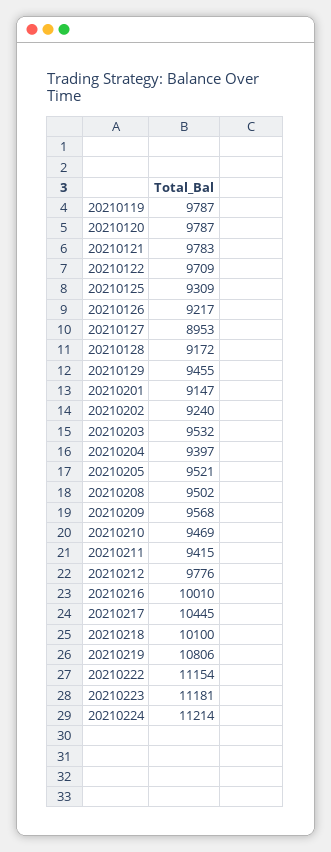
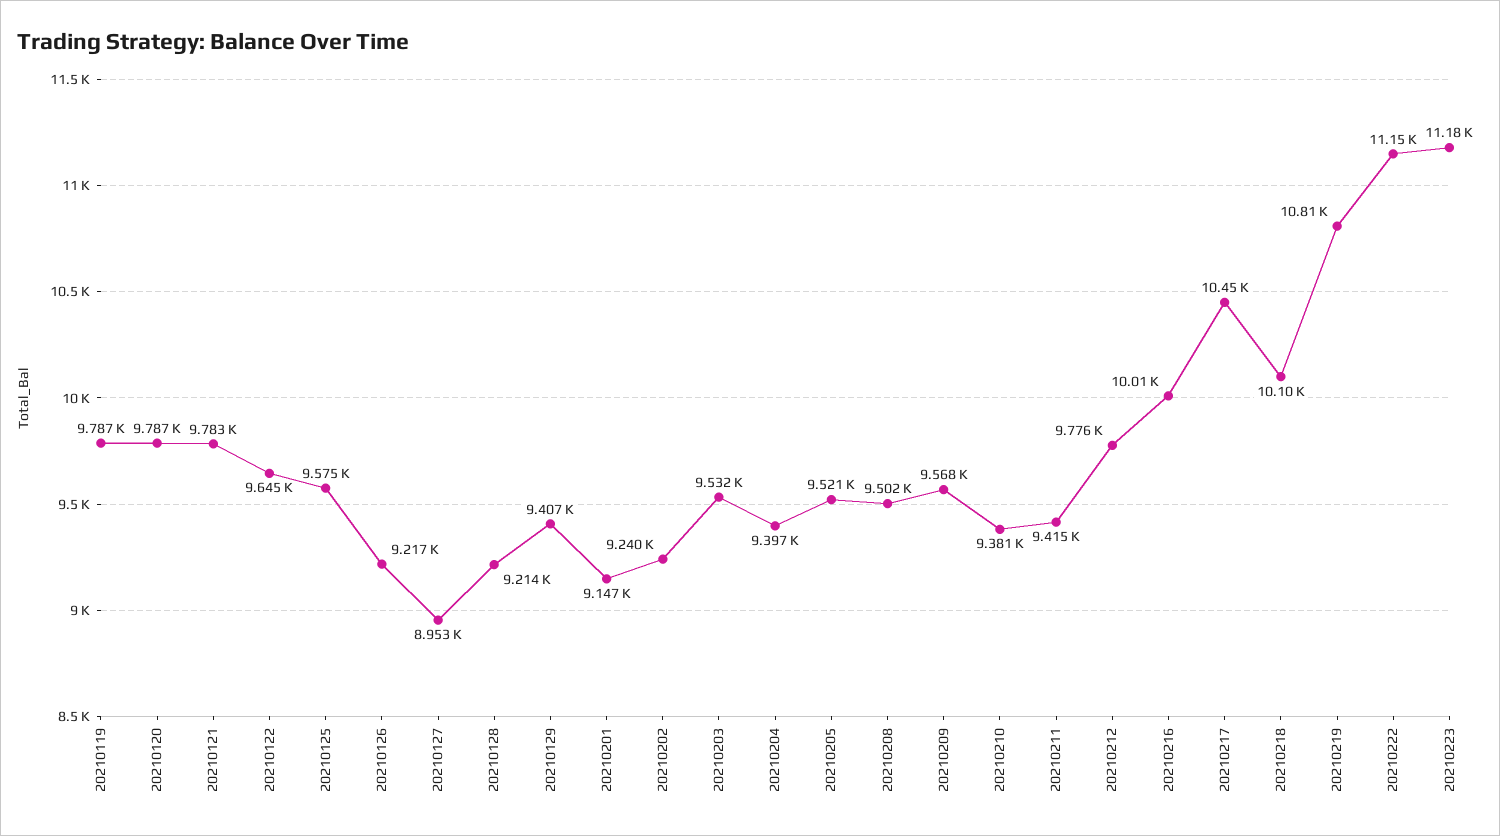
  {
    "20210119": 9787,
    "20210120": 9787,
    "20210121": 9783,
-   "20210122": 9709,
+   "20210122": 9645,
-   "20210125": 9309,
+   "20210125": 9575,
    "20210126": 9217,
    "20210127": 8953,
-   "20210128": 9172,
+   "20210128": 9214,
-   "20210129": 9455,
+   "20210129": 9407,
    "20210201": 9147,
    "20210202": 9240,
    "20210203": 9532,
    "20210204": 9397,
    "20210205": 9521,
    "20210208": 9502,
    "20210209": 9568,
-   "20210210": 9469,
+   "20210210": 9381,
    "20210211": 9415,
    "20210212": 9776,
    "20210216": 10010,
    "20210217": 10445,
    "20210218": 10100,
    "20210219": 10806,
    "20210222": 11154,
-   "20210223": 11181,
+   "20210223": 11181
-   "20210224": 11214
  }

